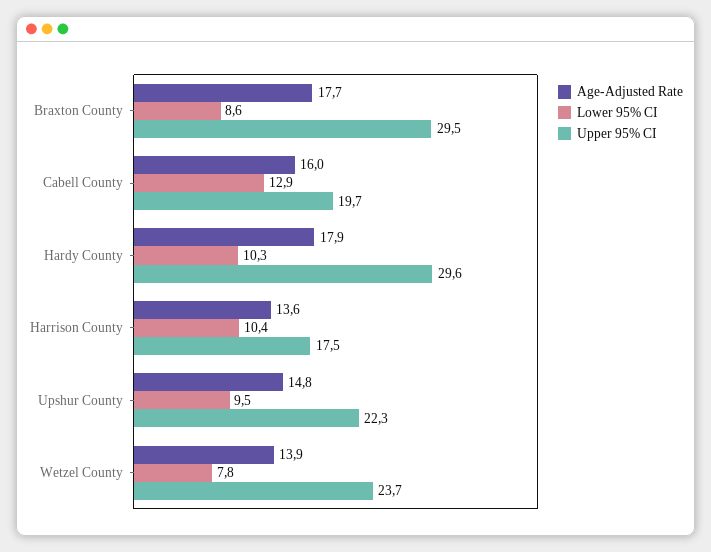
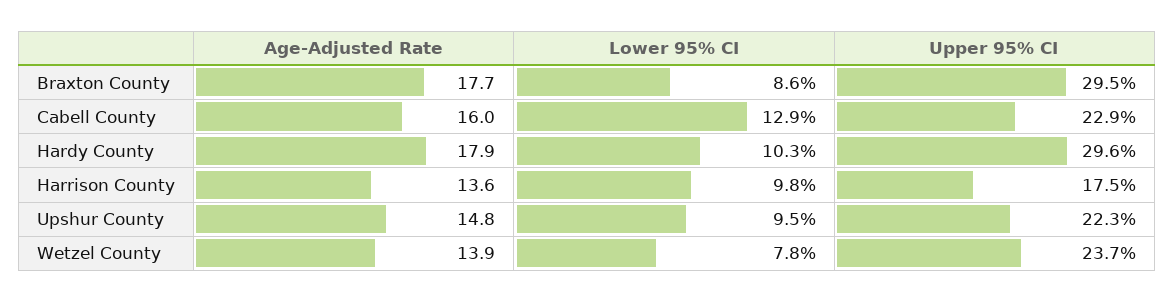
  {
    "Age-Adjusted Rate": {
      "Braxton County": 17.7,
      "Cabell County": 16,
      "Hardy County": 17.9,
      "Harrison County": 13.6,
      "Upshur County": 14.8,
      "Wetzel County": 13.9
    },
    "Lower 95% CI": {
      "Braxton County": 8.6,
      "Cabell County": 12.9,
      "Hardy County": 10.3,
-     "Harrison County": 10.4,
+     "Harrison County": 9.8,
      "Upshur County": 9.5,
      "Wetzel County": 7.8
    },
    "Upper 95% CI": {
      "Braxton County": 29.5,
-     "Cabell County": 19.7,
+     "Cabell County": 22.9,
      "Hardy County": 29.6,
      "Harrison County": 17.5,
      "Upshur County": 22.3,
      "Wetzel County": 23.7
    }
  }

